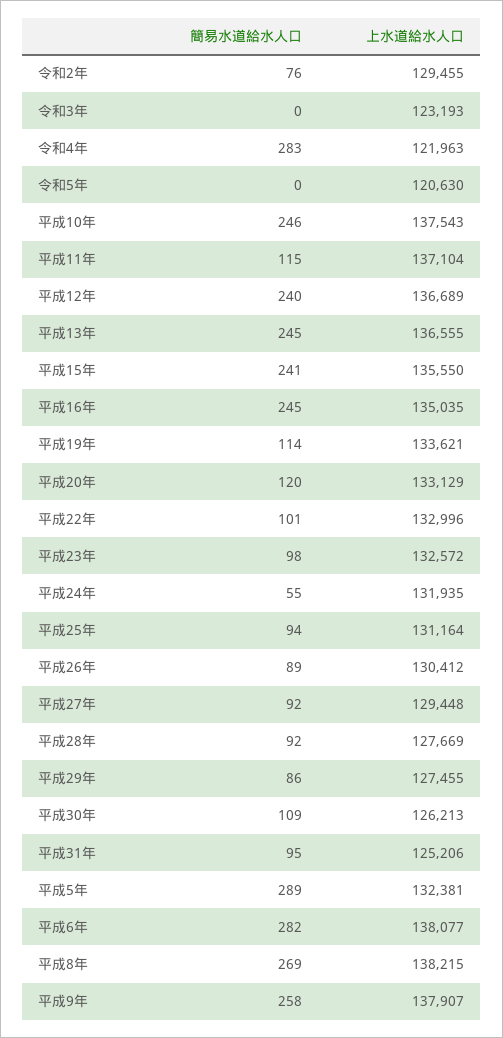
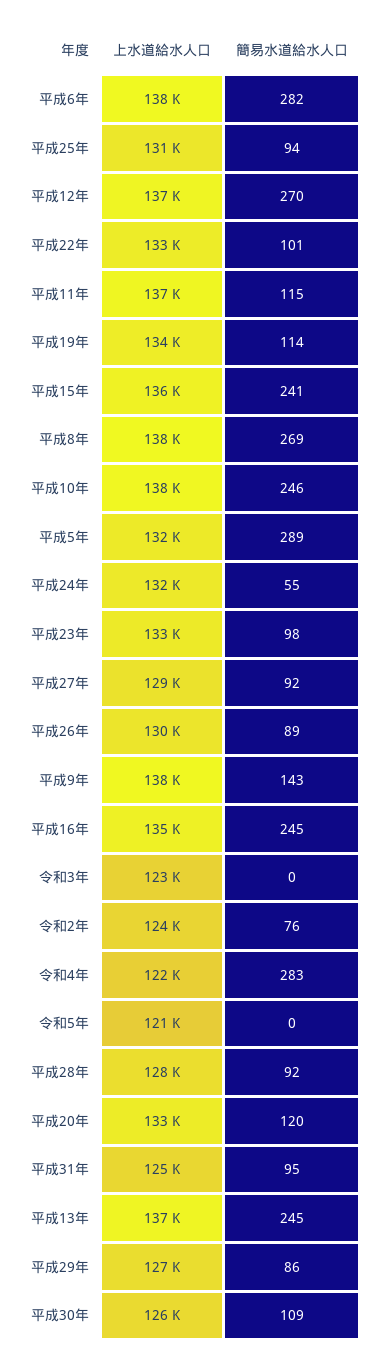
  {
    "簡易水道給水人口": {
      "令和2年": 76,
      "令和3年": 0,
      "令和4年": 283,
      "令和5年": 0,
      "平成10年": 246,
      "平成11年": 115,
-     "平成12年": 240,
+     "平成12年": 270,
      "平成13年": 245,
      "平成15年": 241,
      "平成16年": 245,
      "平成19年": 114,
      "平成20年": 120,
      "平成22年": 101,
      "平成23年": 98,
      "平成24年": 55,
      "平成25年": 94,
      "平成26年": 89,
      "平成27年": 92,
      "平成28年": 92,
      "平成29年": 86,
      "平成30年": 109,
      "平成31年": 95,
      "平成5年": 289,
      "平成6年": 282,
      "平成8年": 269,
-     "平成9年": 258
+     "平成9年": 143
    },
    "上水道給水人口": {
-     "令和2年": 129455,
+     "令和2年": 124000,
      "令和3年": 123193,
      "令和4年": 121963,
      "令和5年": 120630,
      "平成10年": 137543,
      "平成11年": 137104,
      "平成12年": 136689,
      "平成13年": 136555,
      "平成15年": 135550,
      "平成16年": 135035,
      "平成19年": 133621,
      "平成20年": 133129,
      "平成22年": 132996,
      "平成23年": 132572,
      "平成24年": 131935,
      "平成25年": 131164,
      "平成26年": 130412,
      "平成27年": 129448,
      "平成28年": 127669,
      "平成29年": 127455,
      "平成30年": 126213,
      "平成31年": 125206,
      "平成5年": 132381,
      "平成6年": 138077,
      "平成8年": 138215,
      "平成9年": 137907
    }
  }

